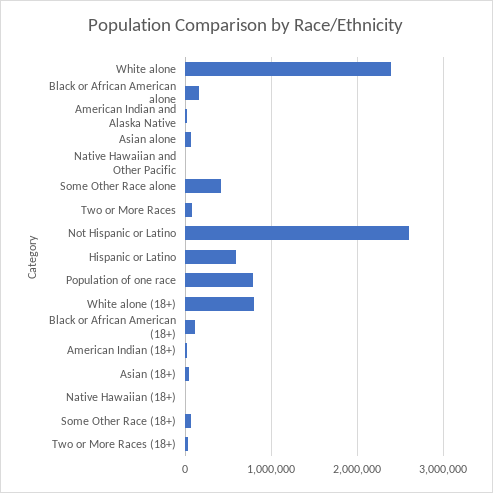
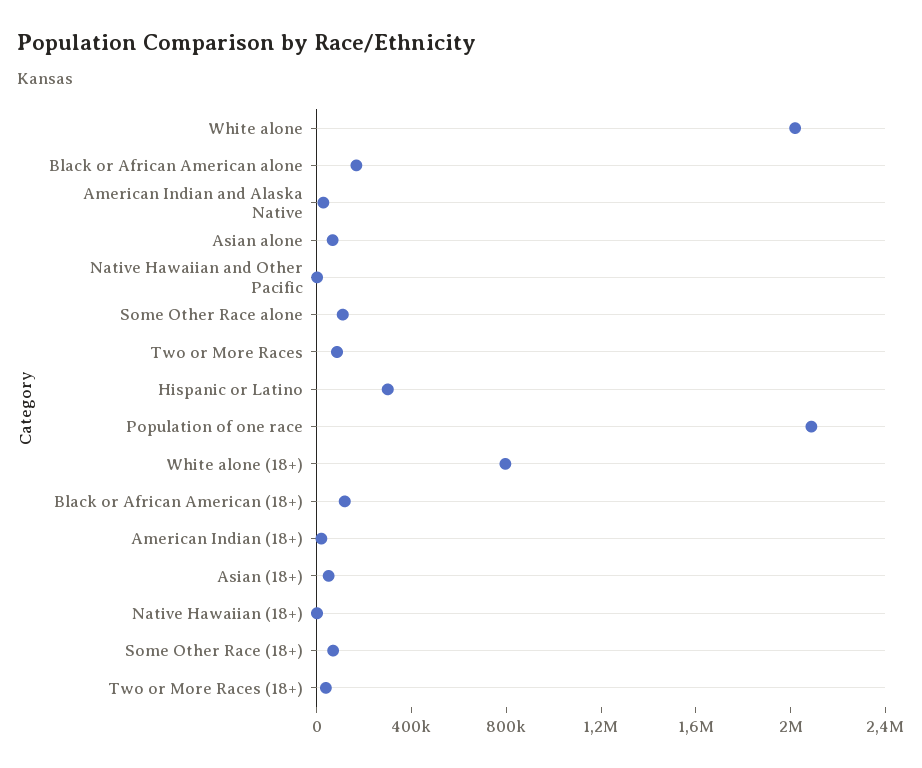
  {
-   "White alone": 2400000,
+   "White alone": 2000000,
    "Black or African American alone": 200000,
    "American Indian and Alaska Native": 0,
    "Asian alone": 100000,
    "Native Hawaiian and Other Pacific": 0,
-   "Some Other Race alone": 400000,
+   "Some Other Race alone": 100000,
    "Two or More Races": 100000,
-   "Not Hispanic or Latino": 2600000,
-   "Hispanic or Latino": 600000,
+   "Hispanic or Latino": 300000,
-   "Population of one race": 800000,
+   "Population of one race": 2100000,
    "White alone (18+)": 800000,
    "Black or African American (18+)": 100000,
    "American Indian (18+)": 0,
    "Asian (18+)": 100000,
    "Native Hawaiian (18+)": 0,
    "Some Other Race (18+)": 100000,
    "Two or More Races (18+)": 0
  }

